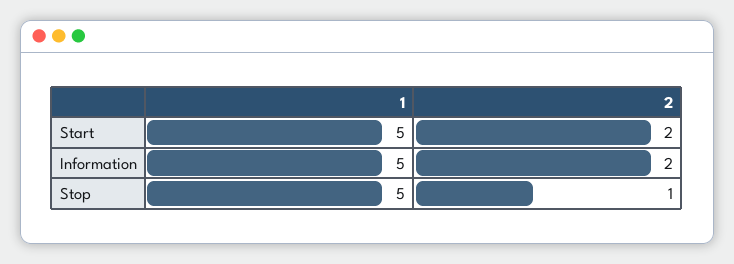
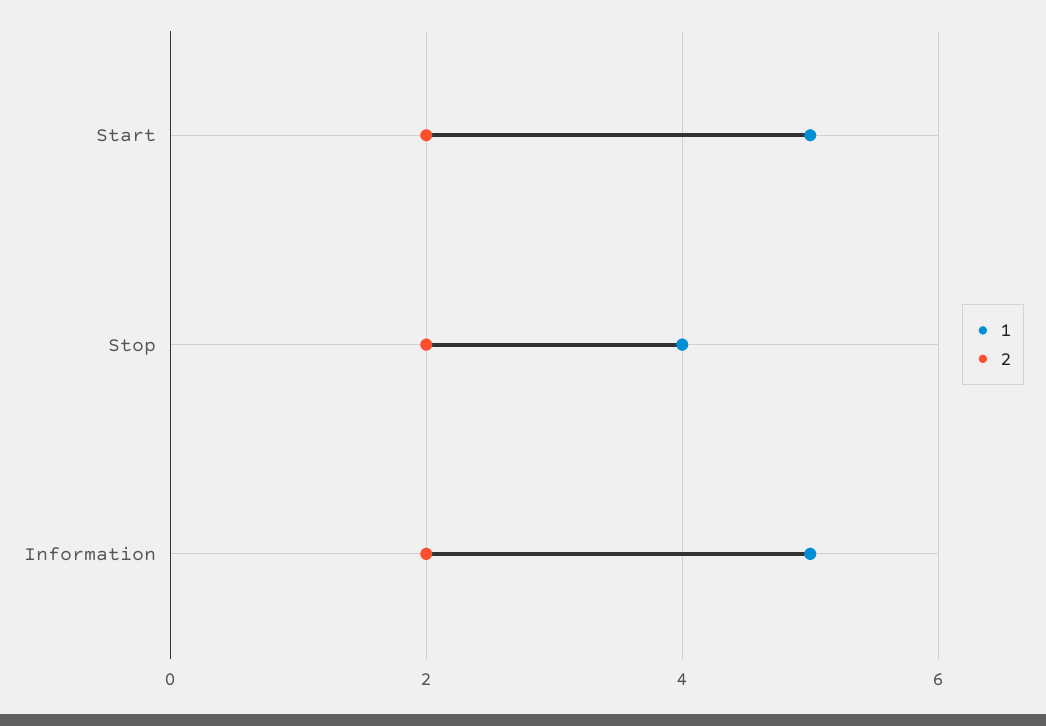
  {
    "1": {
      "Start": 5,
      "Information": 5,
-     "Stop": 5
+     "Stop": 4
    },
    "2": {
      "Start": 2,
      "Information": 2,
-     "Stop": 1
+     "Stop": 2
    }
  }

